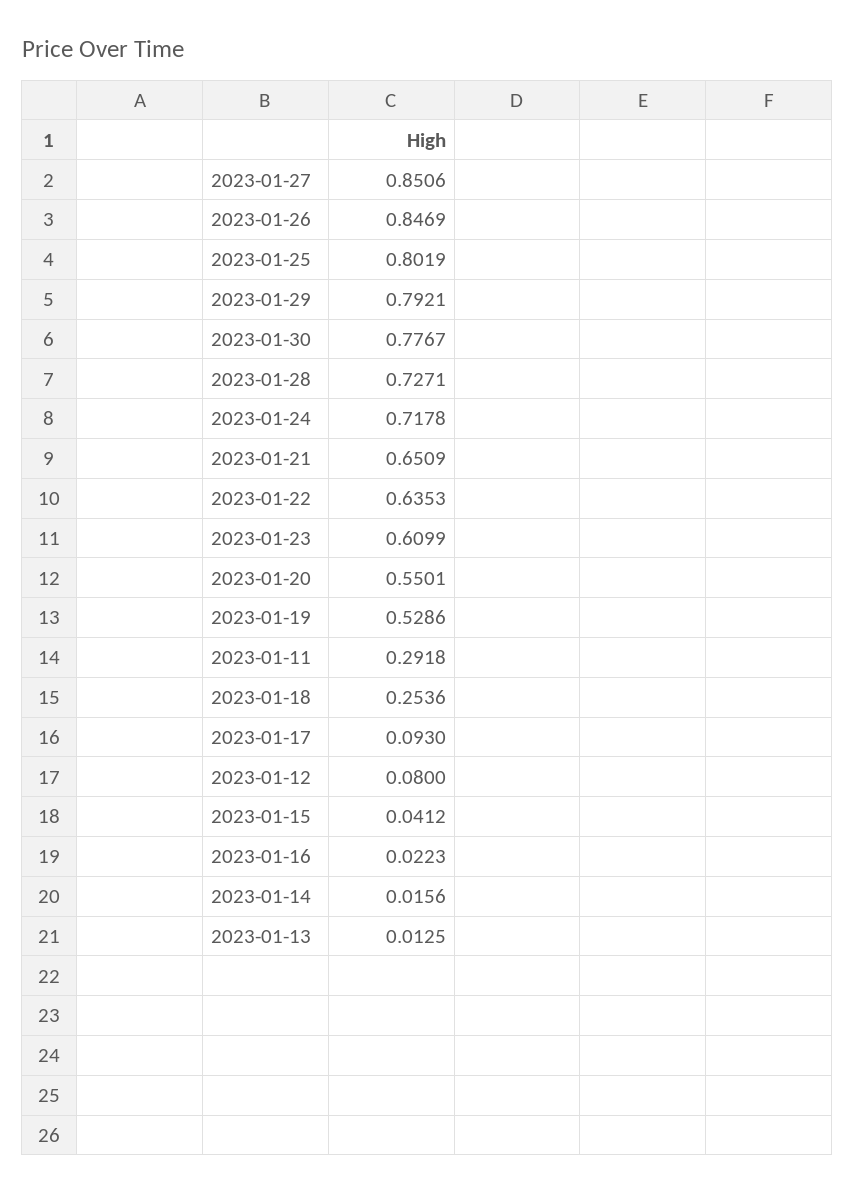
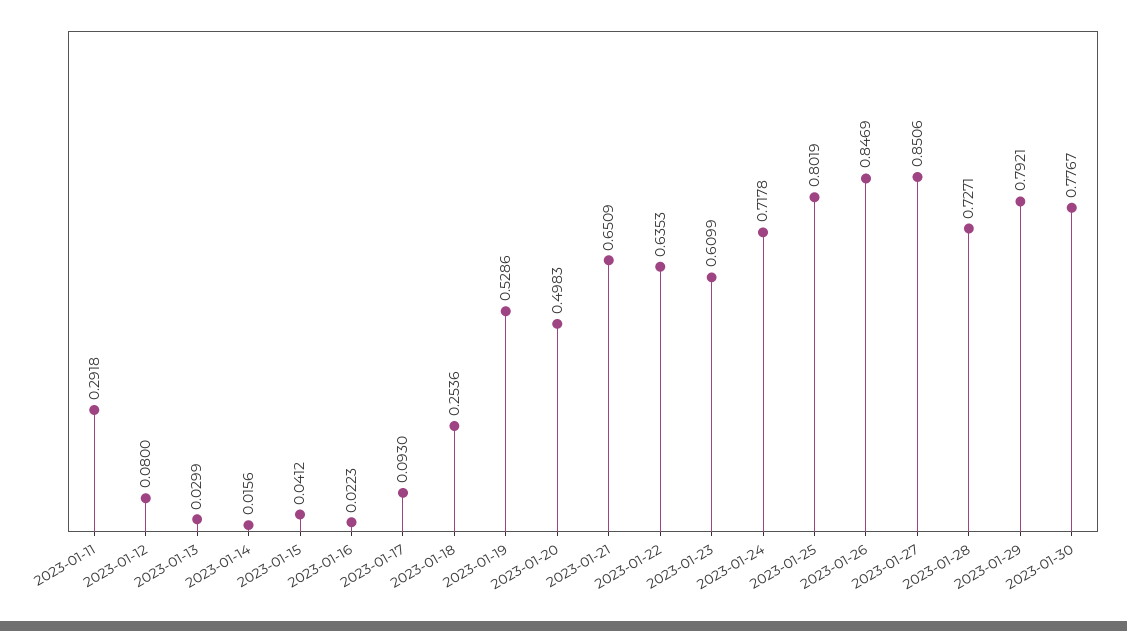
  {
    "2023-01-27": 0.8506,
    "2023-01-26": 0.8469,
    "2023-01-25": 0.8019,
    "2023-01-29": 0.7921,
    "2023-01-30": 0.7767,
    "2023-01-28": 0.7271,
    "2023-01-24": 0.7178,
    "2023-01-21": 0.6509,
    "2023-01-22": 0.6353,
    "2023-01-23": 0.6099,
-   "2023-01-20": 0.5501,
+   "2023-01-20": 0.4983,
    "2023-01-19": 0.5286,
    "2023-01-11": 0.2918,
    "2023-01-18": 0.2536,
    "2023-01-17": 0.093,
    "2023-01-12": 0.08,
    "2023-01-15": 0.0412,
    "2023-01-16": 0.0223,
    "2023-01-14": 0.0156,
-   "2023-01-13": 0.0125
+   "2023-01-13": 0.0299
  }

